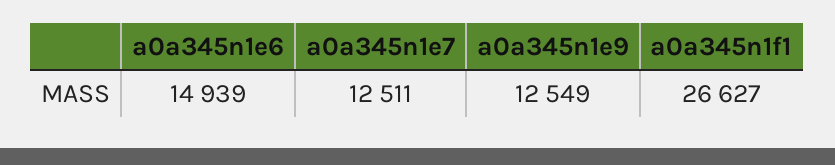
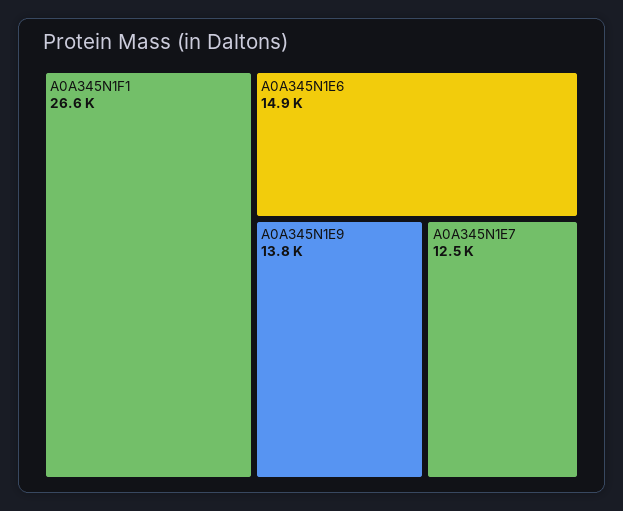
  {
    "a0a345n1e6": 14939,
    "a0a345n1e7": 12511,
-   "a0a345n1e9": 12549,
+   "a0a345n1e9": 13800,
    "a0a345n1f1": 26627
  }

